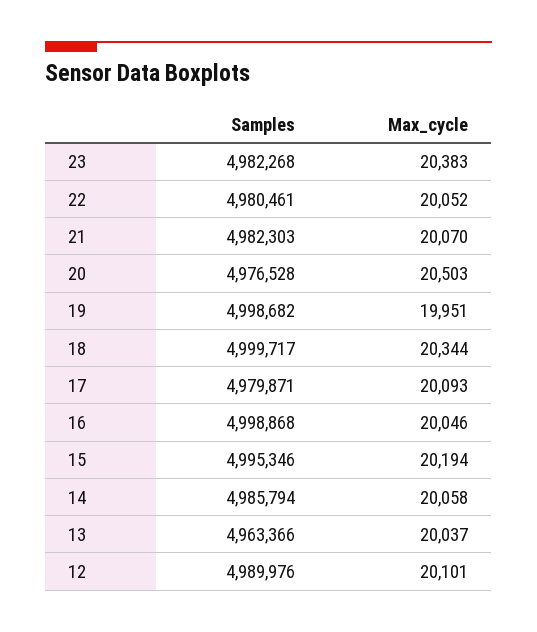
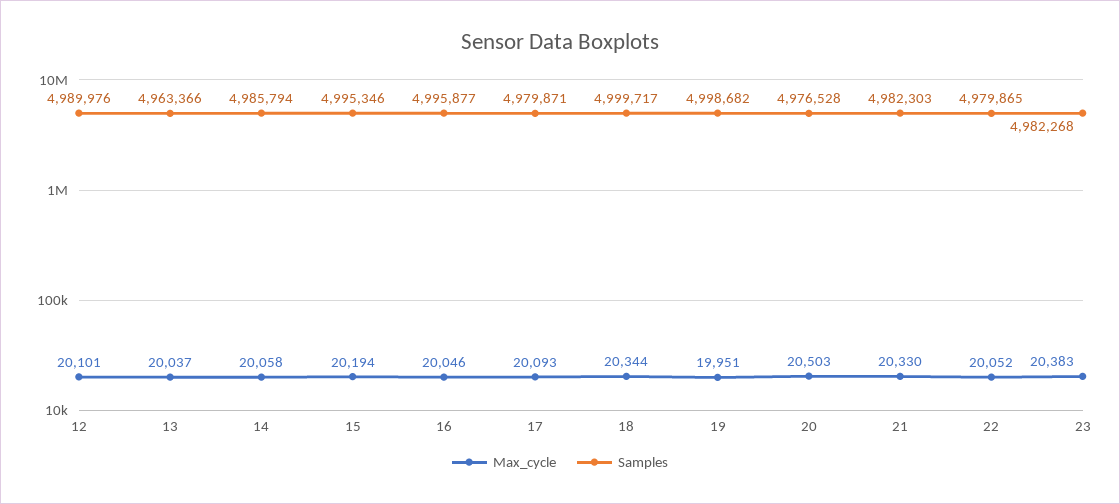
  {
    "Samples": {
      "23": 4982268,
-     "22": 4980461,
+     "22": 4979865,
      "21": 4982303,
      "20": 4976528,
      "19": 4998682,
      "18": 4999717,
      "17": 4979871,
-     "16": 4998868,
+     "16": 4995877,
      "15": 4995346,
      "14": 4985794,
      "13": 4963366,
      "12": 4989976
    },
    "Max_cycle": {
      "23": 20383,
      "22": 20052,
-     "21": 20070,
+     "21": 20330,
      "20": 20503,
      "19": 19951,
      "18": 20344,
      "17": 20093,
      "16": 20046,
      "15": 20194,
      "14": 20058,
      "13": 20037,
      "12": 20101
    }
  }

